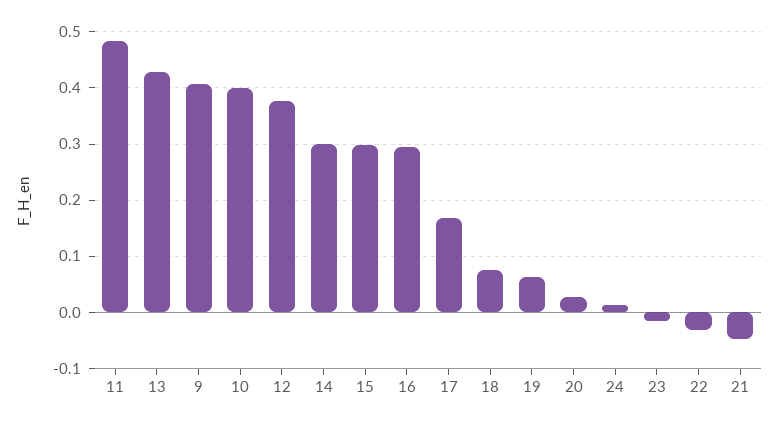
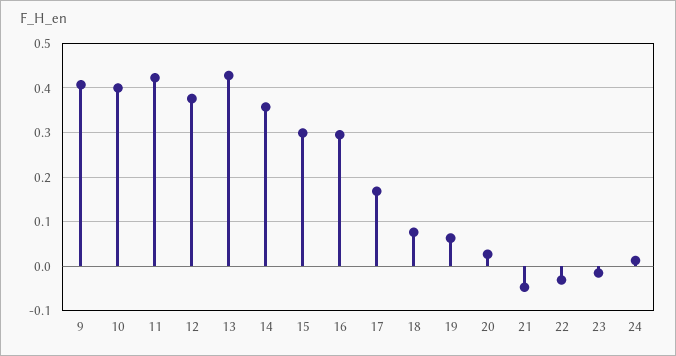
  {
-   "11": 0.48,
+   "11": 0.42,
    "13": 0.42,
    "9": 0.4,
    "10": 0.4,
    "12": 0.38,
-   "14": 0.3,
+   "14": 0.36,
    "15": 0.3,
    "16": 0.3,
    "17": 0.16,
    "18": 0.08,
    "19": 0.06,
    "20": 0.02,
    "24": 0.02,
    "23": -0.02,
    "22": -0.04,
    "21": -0.04
  }

